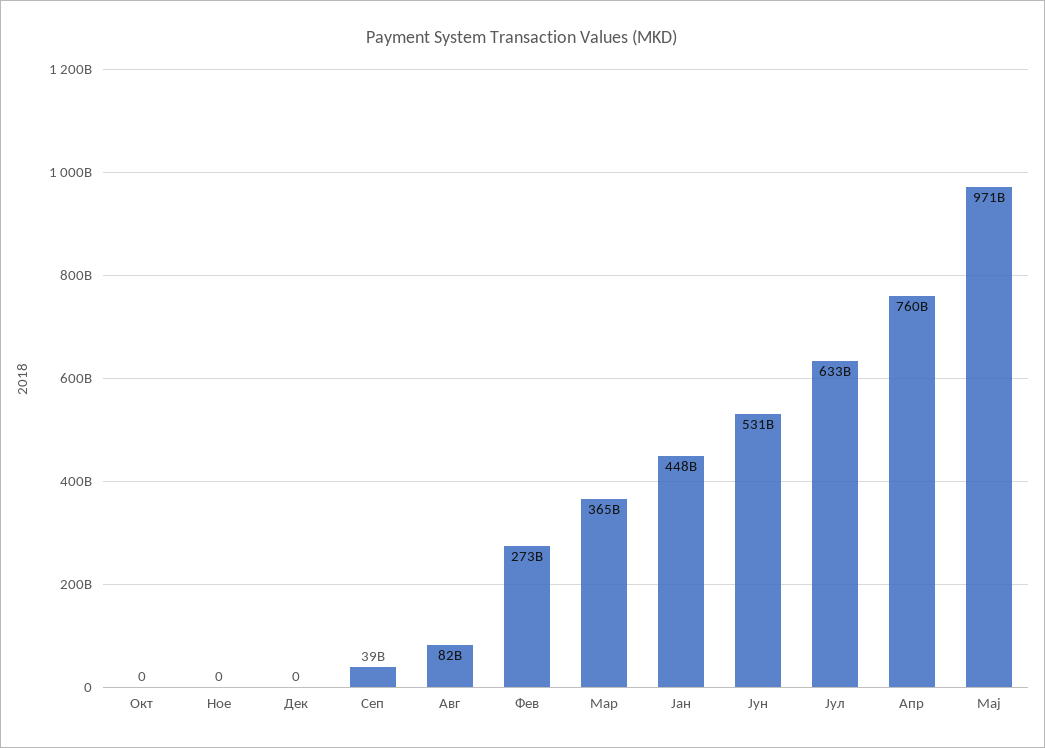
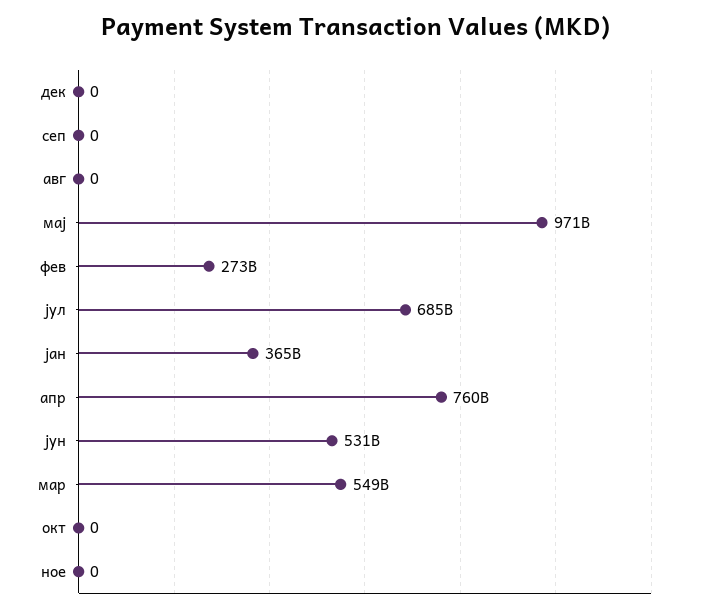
  {
    "Окт": 0,
    "Ное": 0,
    "Дек": 0,
-   "Сеп": 39000000000,
+   "Сеп": 0,
-   "Авг": 82000000000,
+   "Авг": 0,
    "Фев": 273000000000,
-   "Мар": 365000000000,
+   "Мар": 549000000000,
-   "Јан": 448000000000,
+   "Јан": 365000000000,
    "Јун": 531000000000,
-   "Јул": 633000000000,
+   "Јул": 685000000000,
    "Апр": 760000000000,
    "Мај": 971000000000
  }

